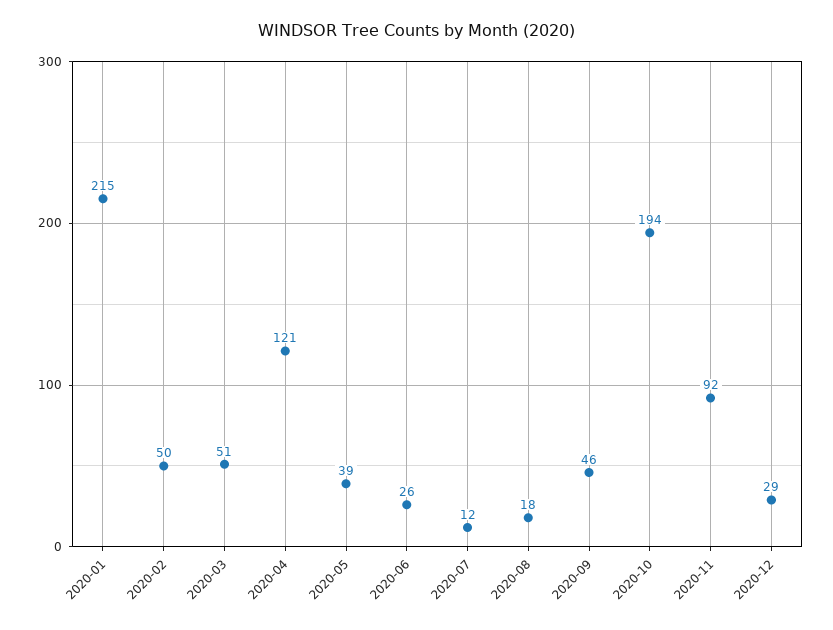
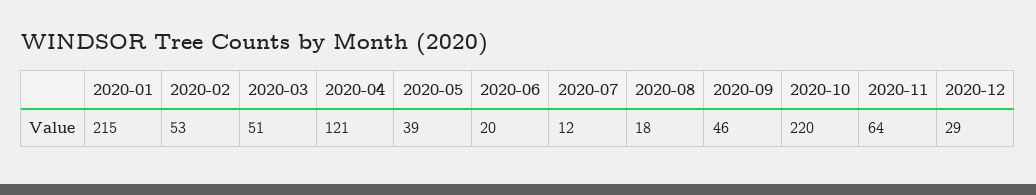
  {
    "2020-01": 215,
-   "2020-02": 50,
+   "2020-02": 53,
    "2020-03": 51,
    "2020-04": 121,
    "2020-05": 39,
-   "2020-06": 26,
+   "2020-06": 20,
    "2020-07": 12,
    "2020-08": 18,
    "2020-09": 46,
-   "2020-10": 194,
+   "2020-10": 220,
-   "2020-11": 92,
+   "2020-11": 64,
    "2020-12": 29
  }

